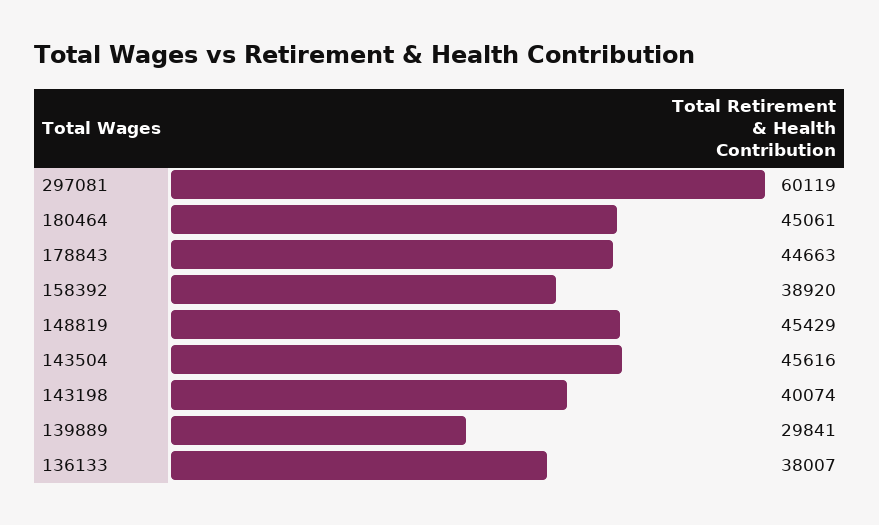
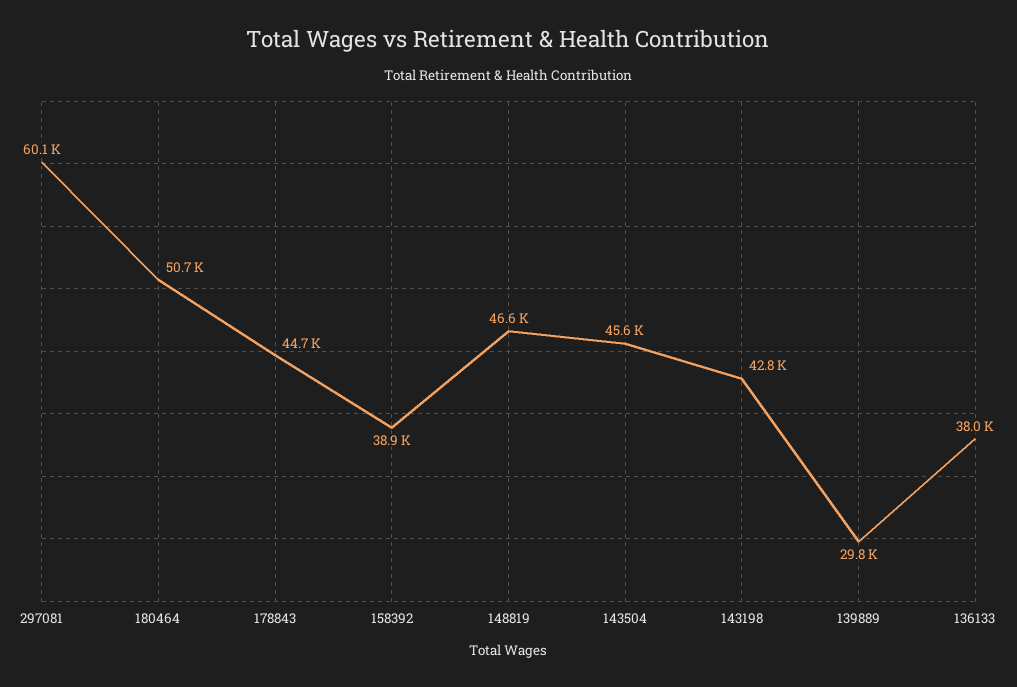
  {
    "297081": 60119,
-   "180464": 45061,
+   "180464": 50700,
    "178843": 44663,
    "158392": 38920,
-   "148819": 45429,
+   "148819": 46600,
    "143504": 45616,
-   "143198": 40074,
+   "143198": 42800,
    "139889": 29841,
    "136133": 38007
  }

